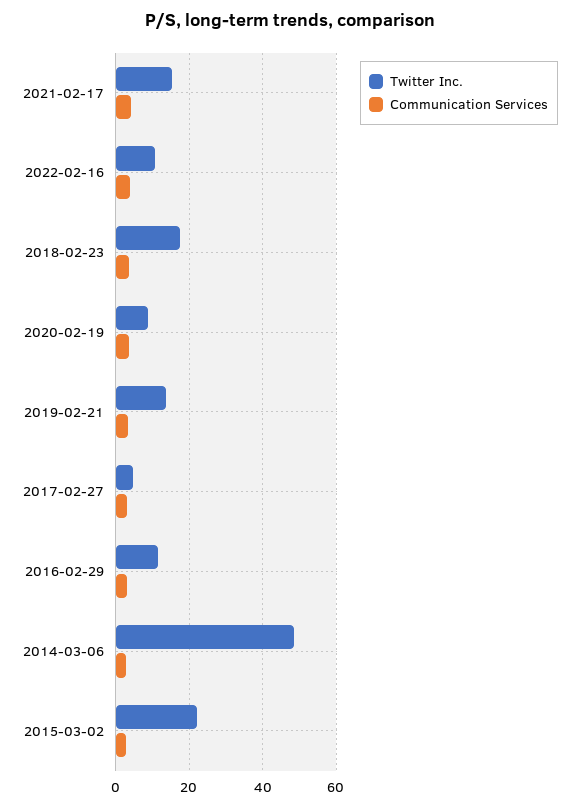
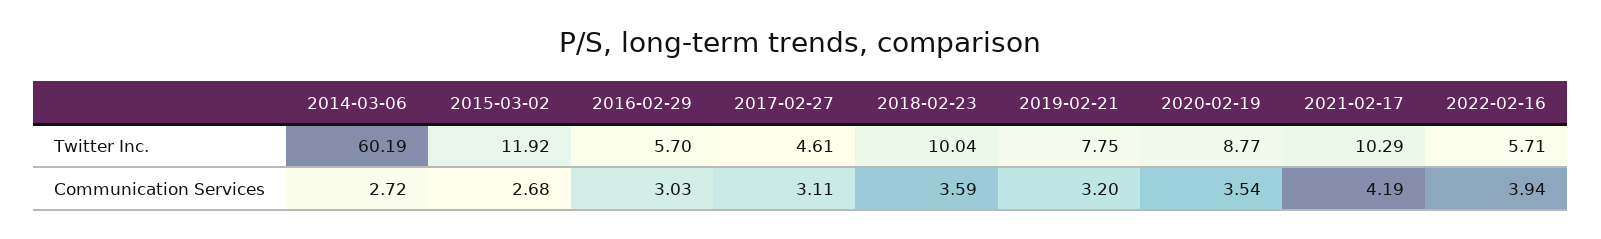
  {
    "Twitter Inc.": {
-     "2021-02-17": 16,
+     "2021-02-17": 10.29,
-     "2022-02-16": 10,
+     "2022-02-16": 5.71,
-     "2018-02-23": 18,
+     "2018-02-23": 10.04,
      "2020-02-19": 8.77,
-     "2019-02-21": 14,
+     "2019-02-21": 7.75,
      "2017-02-27": 4.61,
-     "2016-02-29": 12,
+     "2016-02-29": 5.7,
-     "2014-03-06": 48,
+     "2014-03-06": 60.19,
-     "2015-03-02": 22
+     "2015-03-02": 11.92
    },
    "Communication Services": {
      "2021-02-17": 4.19,
      "2022-02-16": 3.94,
      "2018-02-23": 3.59,
      "2020-02-19": 3.54,
      "2019-02-21": 3.2,
      "2017-02-27": 3.11,
      "2016-02-29": 3.03,
      "2014-03-06": 2.72,
      "2015-03-02": 2.68
    }
  }

